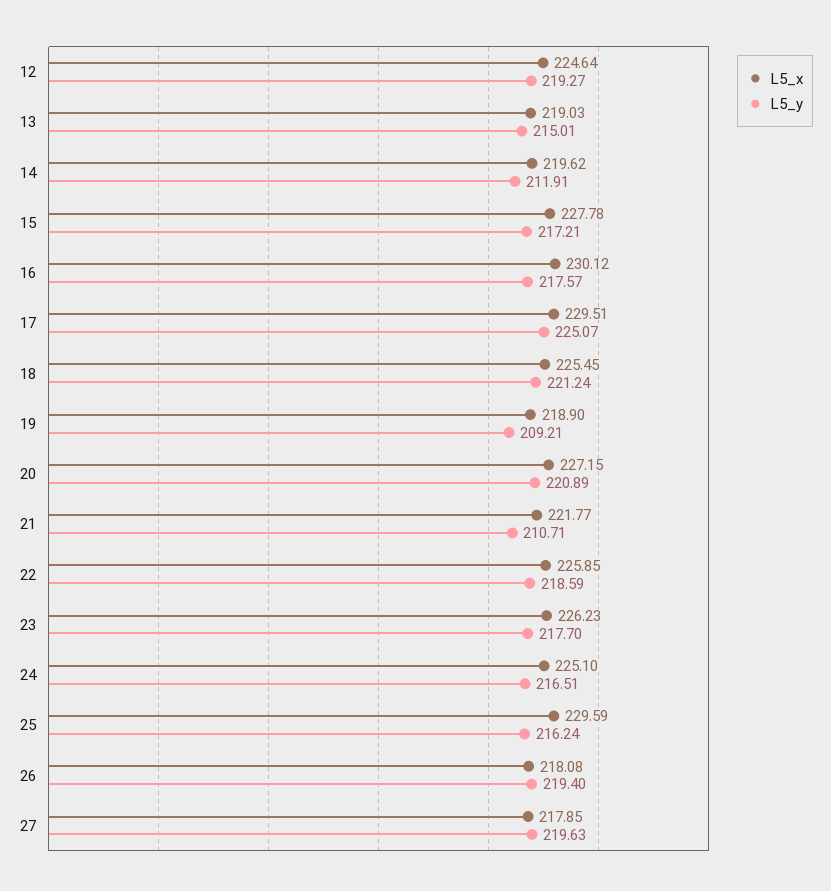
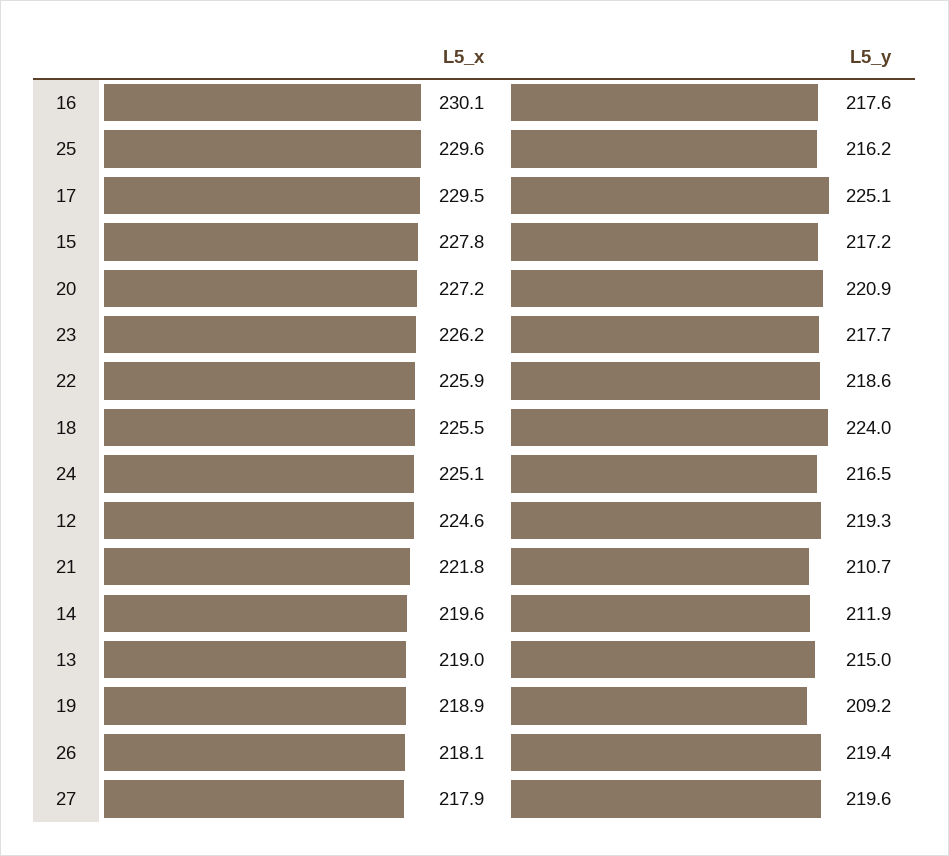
  {
    "L5_x": {
      "12": 224.64,
      "13": 219.03,
      "14": 219.62,
      "15": 227.78,
      "16": 230.12,
      "17": 229.51,
      "18": 225.45,
      "19": 218.9,
      "20": 227.15,
      "21": 221.77,
      "22": 225.85,
      "23": 226.23,
      "24": 225.1,
      "25": 229.59,
      "26": 218.08,
      "27": 217.85
    },
    "L5_y": {
      "12": 219.27,
      "13": 215.01,
      "14": 211.91,
      "15": 217.21,
      "16": 217.57,
      "17": 225.07,
-     "18": 221.24,
+     "18": 224,
      "19": 209.21,
      "20": 220.89,
      "21": 210.71,
      "22": 218.59,
      "23": 217.7,
      "24": 216.51,
      "25": 216.24,
      "26": 219.4,
      "27": 219.63
    }
  }

